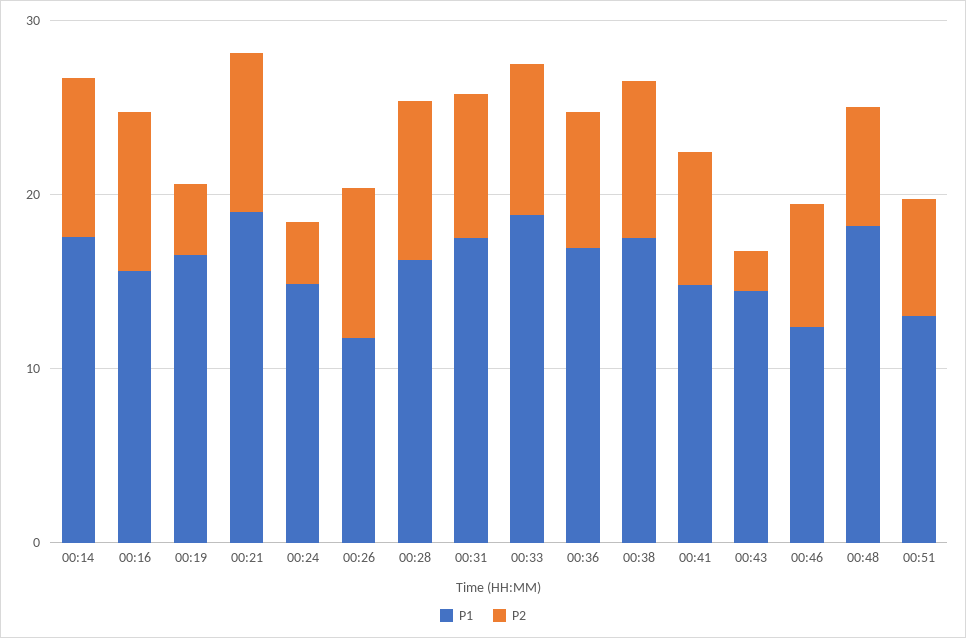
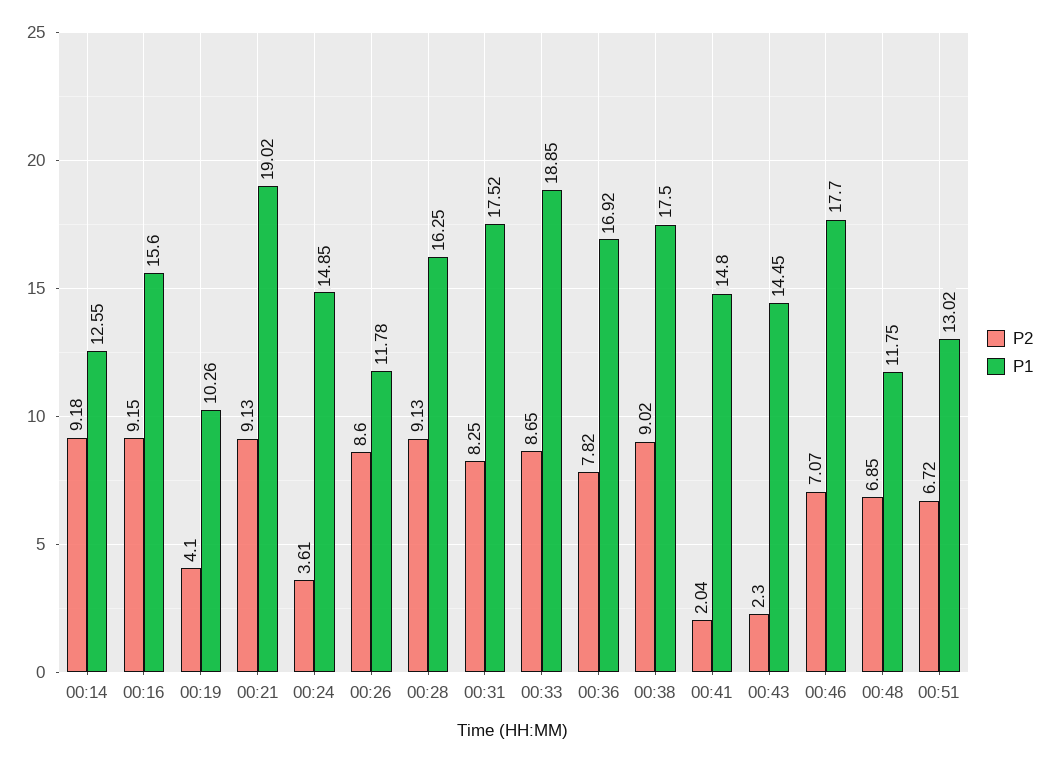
  {
    "P1": {
-     "00:14": 18,
+     "00:14": 12.55,
      "00:16": 15.6,
-     "00:19": 16,
+     "00:19": 10.26,
      "00:21": 19.02,
      "00:24": 14.85,
      "00:26": 11.78,
      "00:28": 16.25,
      "00:31": 17.52,
      "00:33": 18.85,
      "00:36": 16.92,
      "00:38": 17.5,
      "00:41": 14.8,
      "00:43": 14.45,
-     "00:46": 12,
+     "00:46": 17.7,
-     "00:48": 18,
+     "00:48": 11.75,
      "00:51": 13.02
    },
    "P2": {
      "00:14": 9.18,
      "00:16": 9.15,
      "00:19": 4.1,
      "00:21": 9.13,
      "00:24": 3.61,
      "00:26": 8.6,
      "00:28": 9.13,
      "00:31": 8.25,
      "00:33": 8.65,
      "00:36": 7.82,
      "00:38": 9.02,
-     "00:41": 8,
+     "00:41": 2.04,
      "00:43": 2.3,
      "00:46": 7.07,
      "00:48": 6.85,
      "00:51": 6.72
    }
  }

